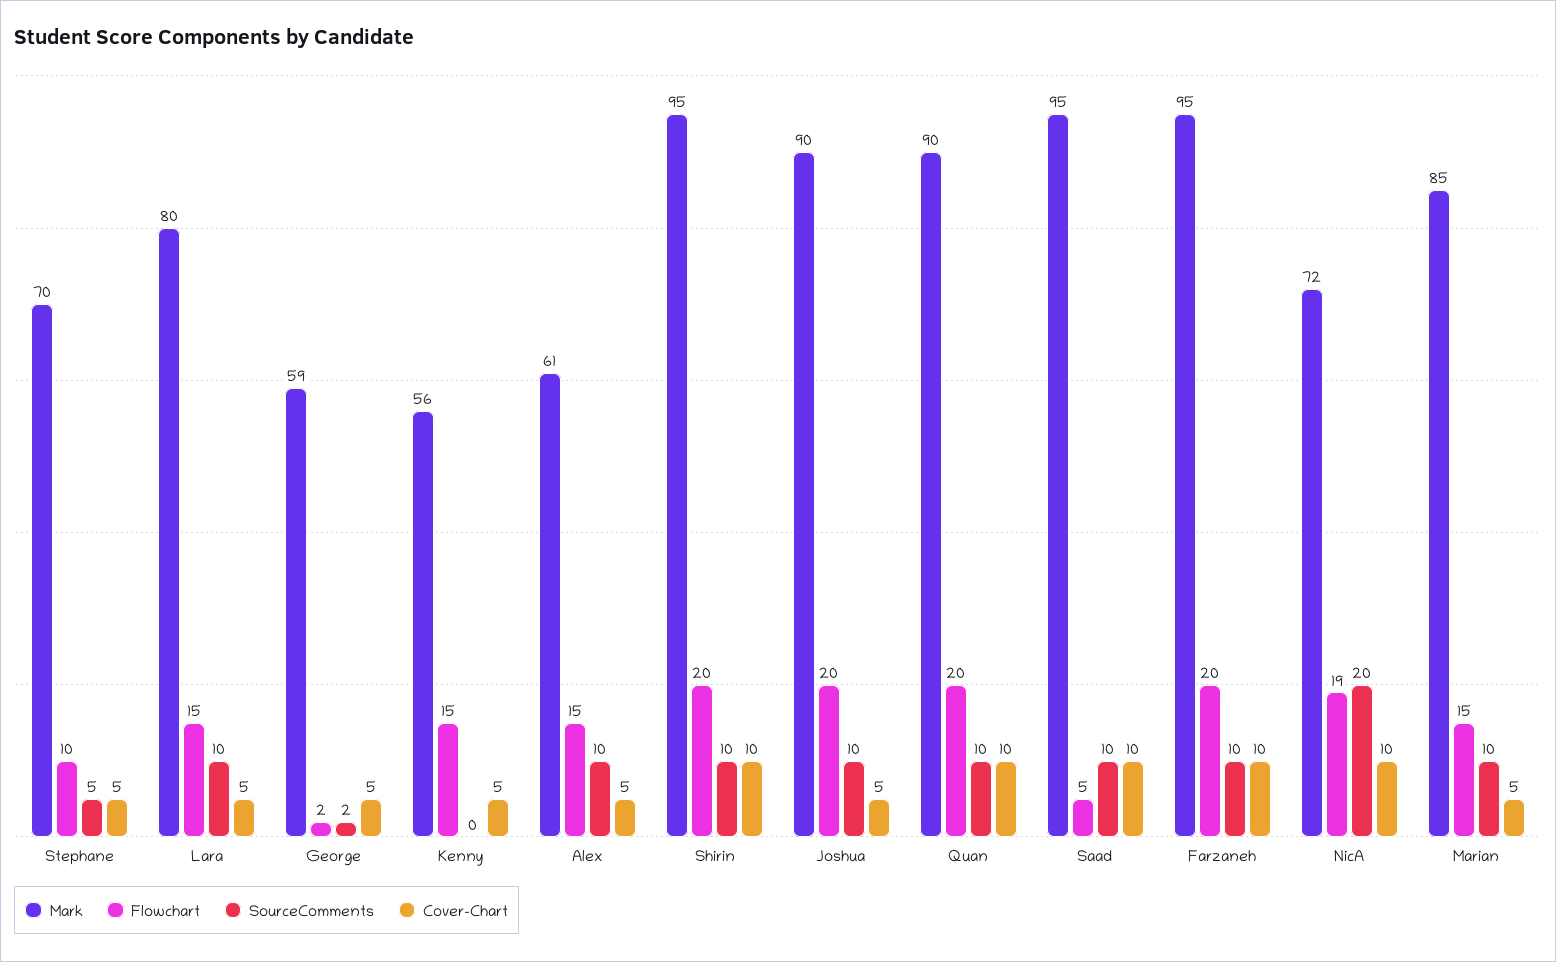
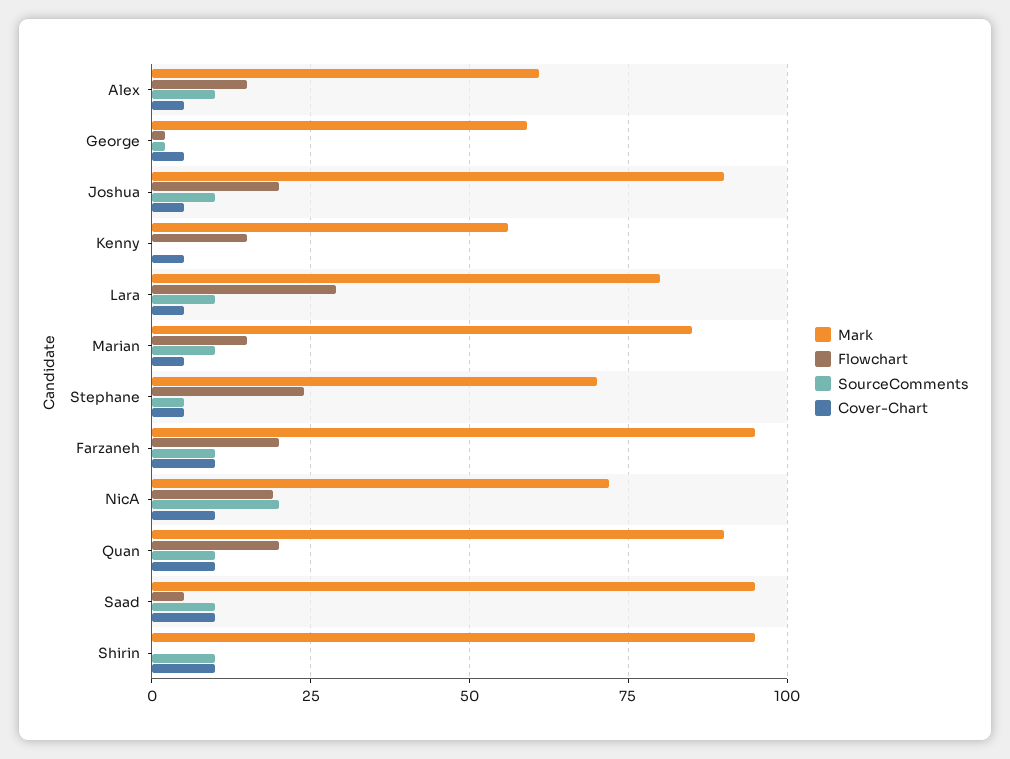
  {
    "Mark": {
      "Stephane": 70,
      "Lara": 80,
      "George": 59,
      "Kenny": 56,
      "Alex": 61,
      "Shirin": 95,
      "Joshua": 90,
      "Quan": 90,
      "Saad": 95,
      "Farzaneh": 95,
      "NicA": 72,
      "Marian": 85
    },
    "Flowchart": {
-     "Stephane": 10,
+     "Stephane": 25,
-     "Lara": 15,
+     "Lara": 30,
      "George": 2,
      "Kenny": 15,
      "Alex": 15,
-     "Shirin": 20,
+     "Shirin": 0,
      "Joshua": 20,
      "Quan": 20,
      "Saad": 5,
      "Farzaneh": 20,
      "NicA": 19,
      "Marian": 15
    },
    "SourceComments": {
      "Stephane": 5,
      "Lara": 10,
      "George": 2,
      "Kenny": 0,
      "Alex": 10,
      "Shirin": 10,
      "Joshua": 10,
      "Quan": 10,
      "Saad": 10,
      "Farzaneh": 10,
      "NicA": 20,
      "Marian": 10
    },
    "Cover-Chart": {
      "Stephane": 5,
      "Lara": 5,
      "George": 5,
      "Kenny": 5,
      "Alex": 5,
      "Shirin": 10,
      "Joshua": 5,
      "Quan": 10,
      "Saad": 10,
      "Farzaneh": 10,
      "NicA": 10,
      "Marian": 5
    }
  }

